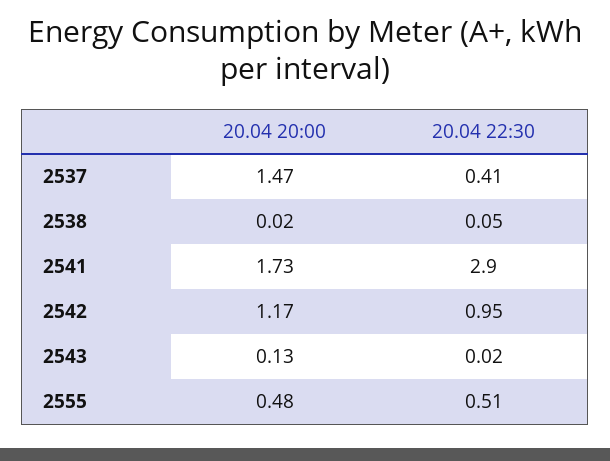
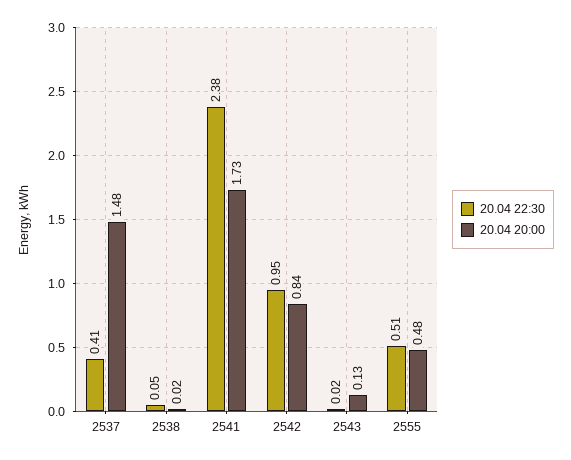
  {
    "20.04 20:00": {
-     "2537": 1.47,
+     "2537": 1.48,
      "2538": 0.02,
      "2541": 1.73,
-     "2542": 1.17,
+     "2542": 0.84,
      "2543": 0.13,
      "2555": 0.48
    },
    "20.04 22:30": {
      "2537": 0.41,
      "2538": 0.05,
-     "2541": 2.9,
+     "2541": 2.38,
      "2542": 0.95,
      "2543": 0.02,
      "2555": 0.51
    }
  }

